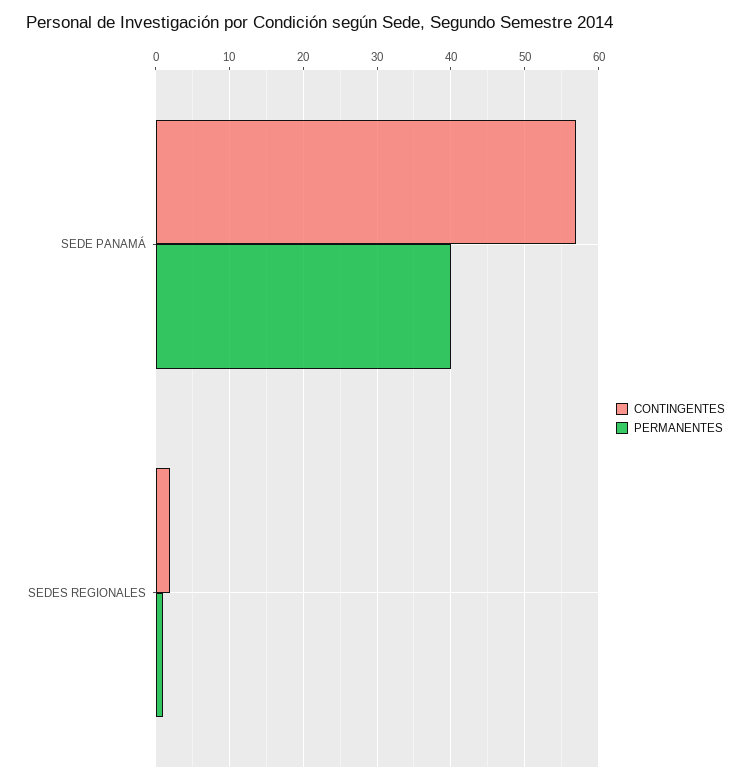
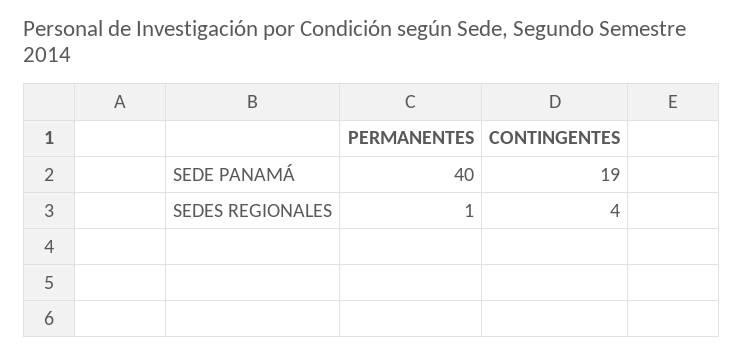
  {
    "CONTINGENTES": {
-     "SEDE PANAMÁ": 57,
+     "SEDE PANAMÁ": 19,
-     "SEDES REGIONALES": 2
+     "SEDES REGIONALES": 4
    },
    "PERMANENTES": {
      "SEDE PANAMÁ": 40,
      "SEDES REGIONALES": 1
    }
  }

